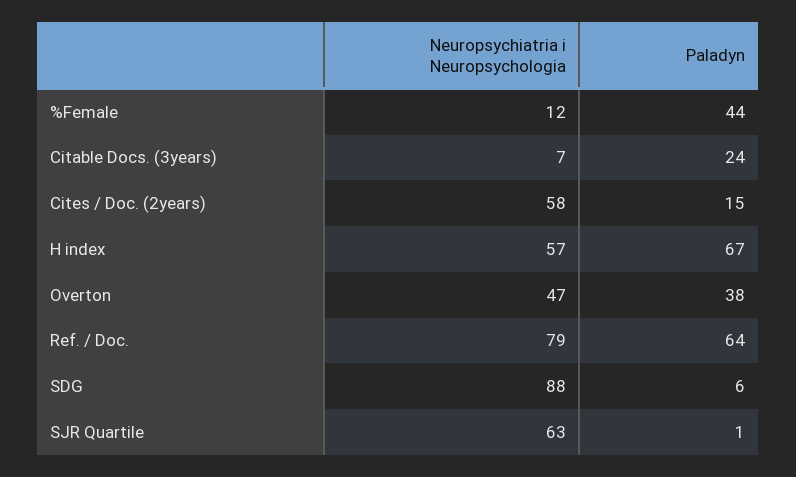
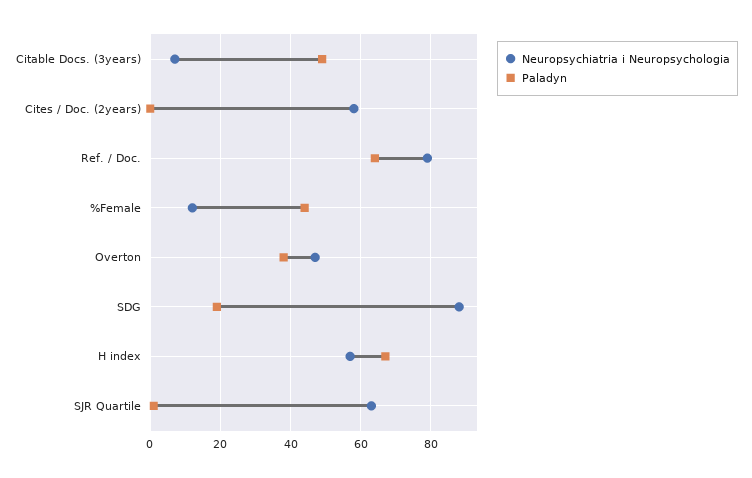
  {
    "Neuropsychiatria i Neuropsychologia": {
      "%Female": 12,
      "Citable Docs. (3years)": 7,
      "Cites / Doc. (2years)": 58,
      "H index": 57,
      "Overton": 47,
      "Ref. / Doc.": 79,
      "SDG": 88,
      "SJR Quartile": 63
    },
    "Paladyn": {
      "%Female": 44,
-     "Citable Docs. (3years)": 24,
+     "Citable Docs. (3years)": 50,
-     "Cites / Doc. (2years)": 15,
+     "Cites / Doc. (2years)": 0,
      "H index": 67,
      "Overton": 38,
      "Ref. / Doc.": 64,
-     "SDG": 6,
+     "SDG": 20,
      "SJR Quartile": 1
    }
  }

